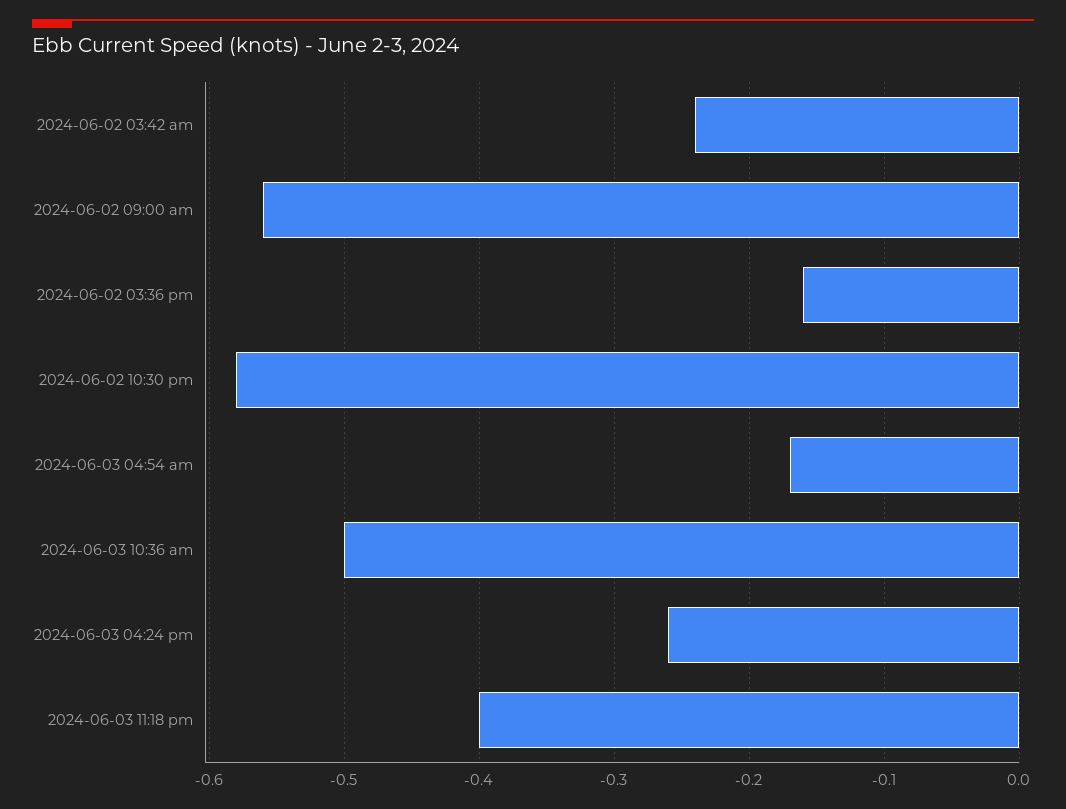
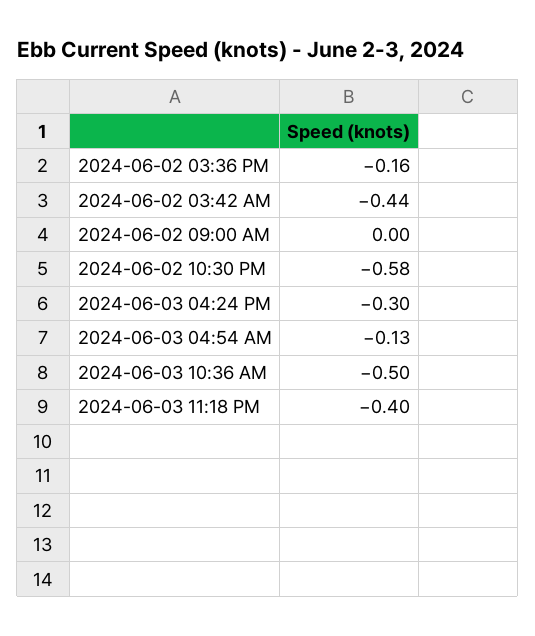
  {
-   "2024-06-02 03:42 am": -0.24,
+   "2024-06-02 03:42 am": -0.44,
-   "2024-06-02 09:00 am": -0.56,
+   "2024-06-02 09:00 am": 0,
    "2024-06-02 03:36 pm": -0.16,
    "2024-06-02 10:30 pm": -0.58,
-   "2024-06-03 04:54 am": -0.17,
+   "2024-06-03 04:54 am": -0.13,
    "2024-06-03 10:36 am": -0.5,
-   "2024-06-03 04:24 pm": -0.26,
+   "2024-06-03 04:24 pm": -0.3,
    "2024-06-03 11:18 pm": -0.4
  }

